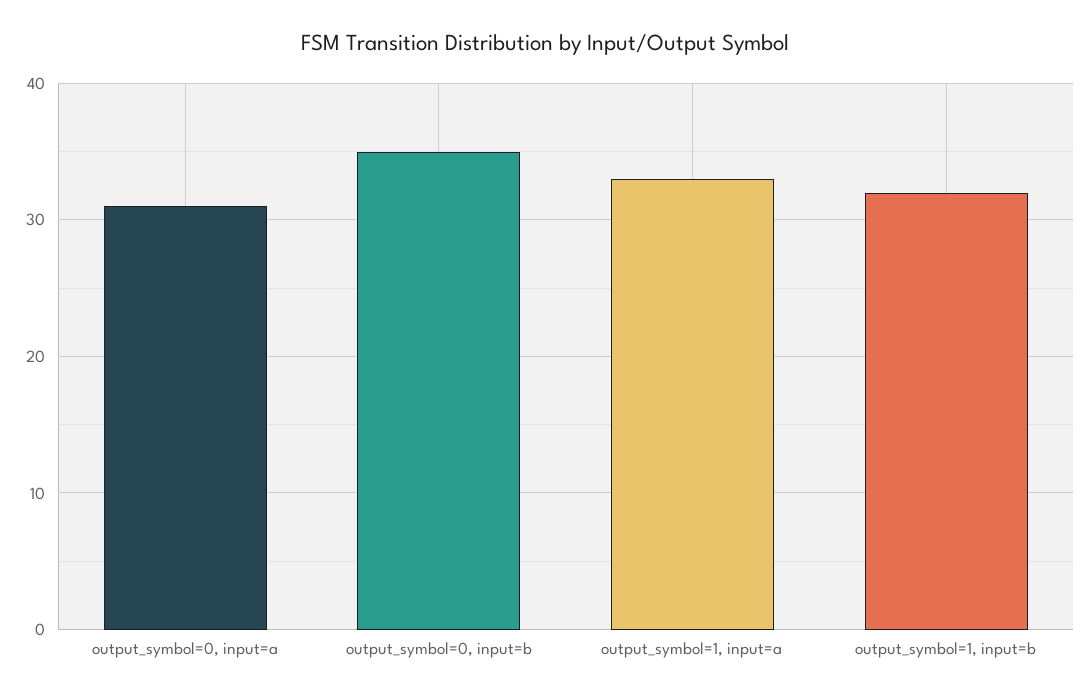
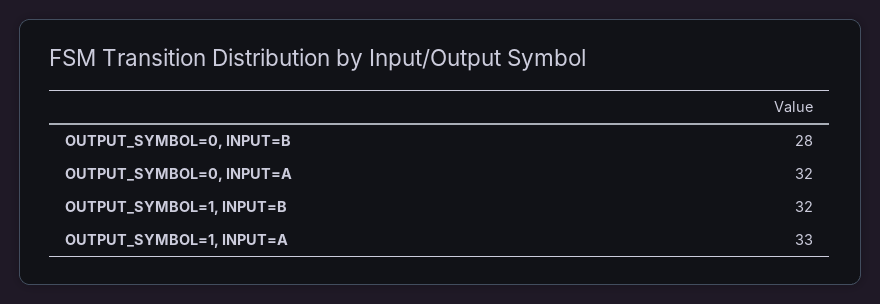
  {
-   "output_symbol=0, input=a": 31,
+   "output_symbol=0, input=a": 32,
-   "output_symbol=0, input=b": 35,
+   "output_symbol=0, input=b": 28,
    "output_symbol=1, input=a": 33,
    "output_symbol=1, input=b": 32
  }

